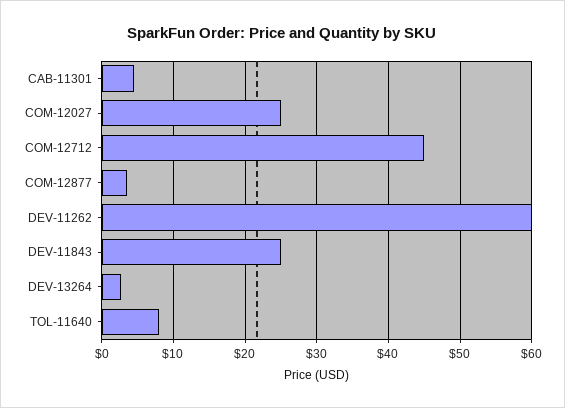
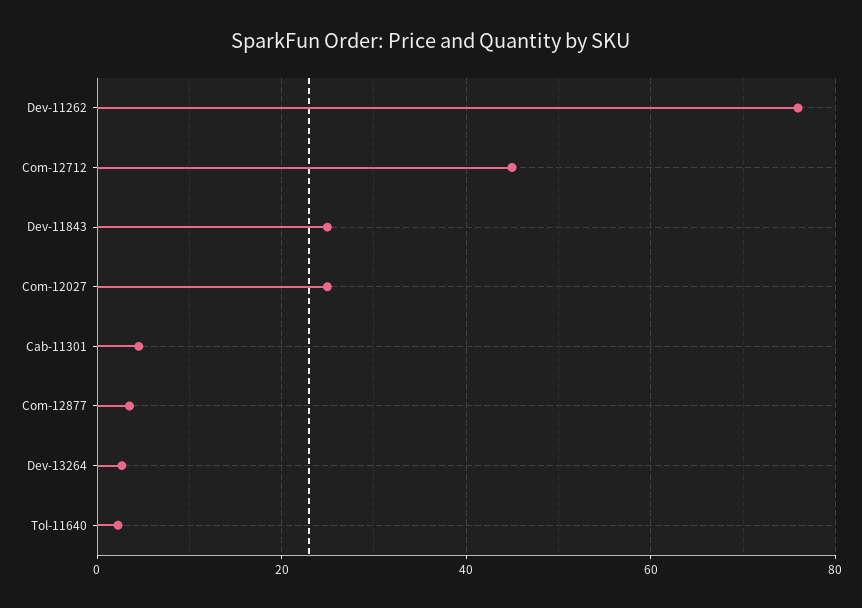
  {
    "CAB-11301": 5,
    "COM-12027": 25,
    "COM-12712": 45,
    "COM-12877": 4,
-   "DEV-11262": 60,
+   "DEV-11262": 76,
    "DEV-11843": 25,
    "DEV-13264": 3,
-   "TOL-11640": 8
+   "TOL-11640": 2
  }

